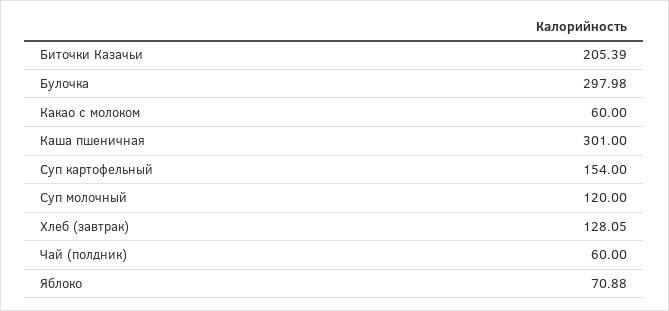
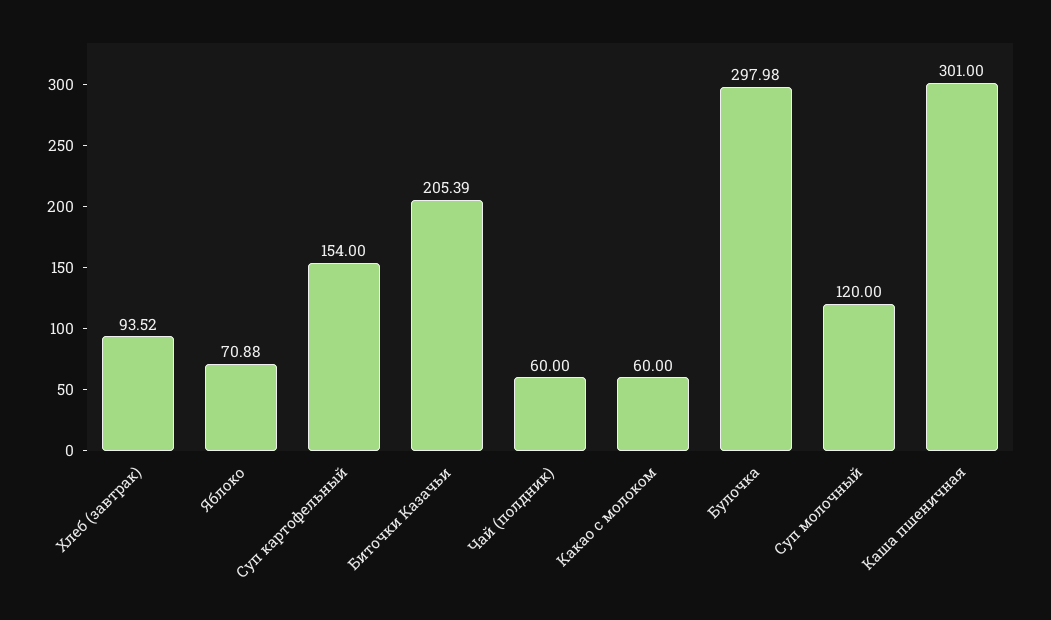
  {
    "Биточки Казачьи": 205.39,
    "Булочка": 297.98,
    "Какао с молоком": 60,
    "Каша пшеничная": 301,
    "Суп картофельный": 154,
    "Суп молочный": 120,
-   "Хлеб (завтрак)": 128.05,
+   "Хлеб (завтрак)": 93.52,
    "Чай (полдник)": 60,
    "Яблоко": 70.88
  }

